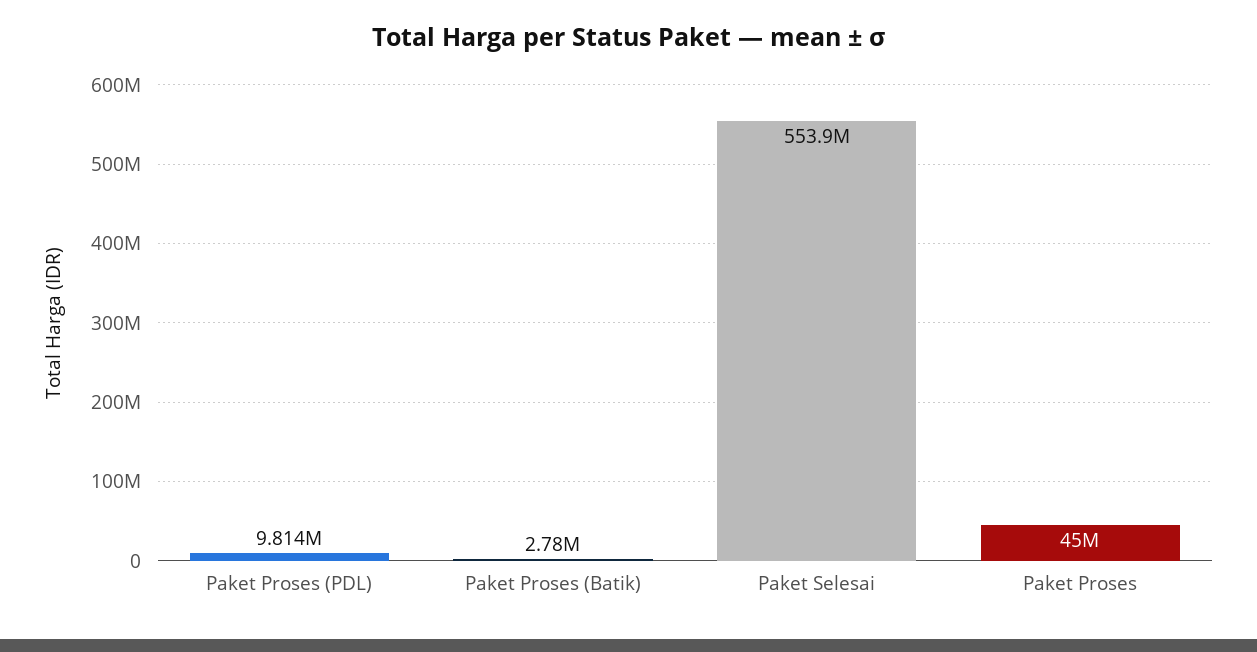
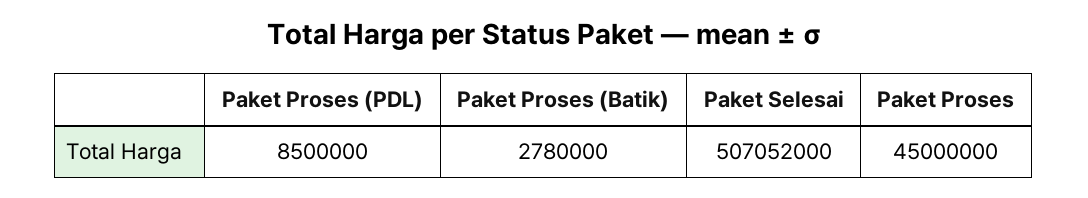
  {
-   "Paket Proses (PDL)": 9814000,
+   "Paket Proses (PDL)": 8500000,
    "Paket Proses (Batik)": 2780000,
-   "Paket Selesai": 553900000,
+   "Paket Selesai": 507052000,
    "Paket Proses": 45000000
  }

